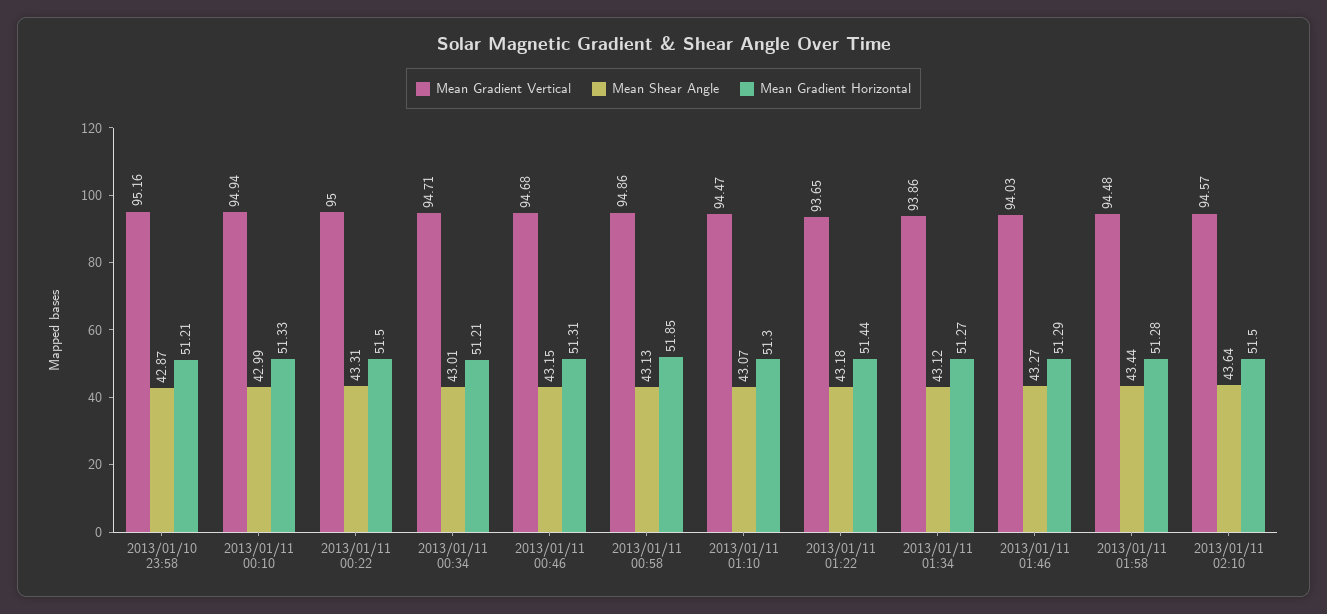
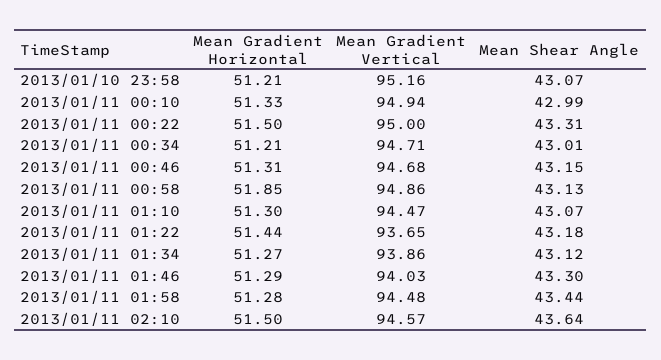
  {
    "Mean Gradient Vertical": {
      "2013/01/10 23:58": 95.16,
      "2013/01/11 00:10": 94.94,
      "2013/01/11 00:22": 95,
      "2013/01/11 00:34": 94.71,
      "2013/01/11 00:46": 94.68,
      "2013/01/11 00:58": 94.86,
      "2013/01/11 01:10": 94.47,
      "2013/01/11 01:22": 93.65,
      "2013/01/11 01:34": 93.86,
      "2013/01/11 01:46": 94.03,
      "2013/01/11 01:58": 94.48,
      "2013/01/11 02:10": 94.57
    },
    "Mean Shear Angle": {
-     "2013/01/10 23:58": 42.87,
+     "2013/01/10 23:58": 43.07,
      "2013/01/11 00:10": 42.99,
      "2013/01/11 00:22": 43.31,
      "2013/01/11 00:34": 43.01,
      "2013/01/11 00:46": 43.15,
      "2013/01/11 00:58": 43.13,
      "2013/01/11 01:10": 43.07,
      "2013/01/11 01:22": 43.18,
      "2013/01/11 01:34": 43.12,
-     "2013/01/11 01:46": 43.27,
+     "2013/01/11 01:46": 43.3,
      "2013/01/11 01:58": 43.44,
      "2013/01/11 02:10": 43.64
    },
    "Mean Gradient Horizontal": {
      "2013/01/10 23:58": 51.21,
      "2013/01/11 00:10": 51.33,
      "2013/01/11 00:22": 51.5,
      "2013/01/11 00:34": 51.21,
      "2013/01/11 00:46": 51.31,
      "2013/01/11 00:58": 51.85,
      "2013/01/11 01:10": 51.3,
      "2013/01/11 01:22": 51.44,
      "2013/01/11 01:34": 51.27,
      "2013/01/11 01:46": 51.29,
      "2013/01/11 01:58": 51.28,
      "2013/01/11 02:10": 51.5
    }
  }

